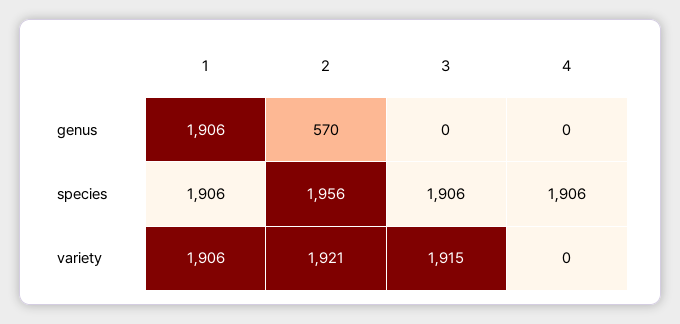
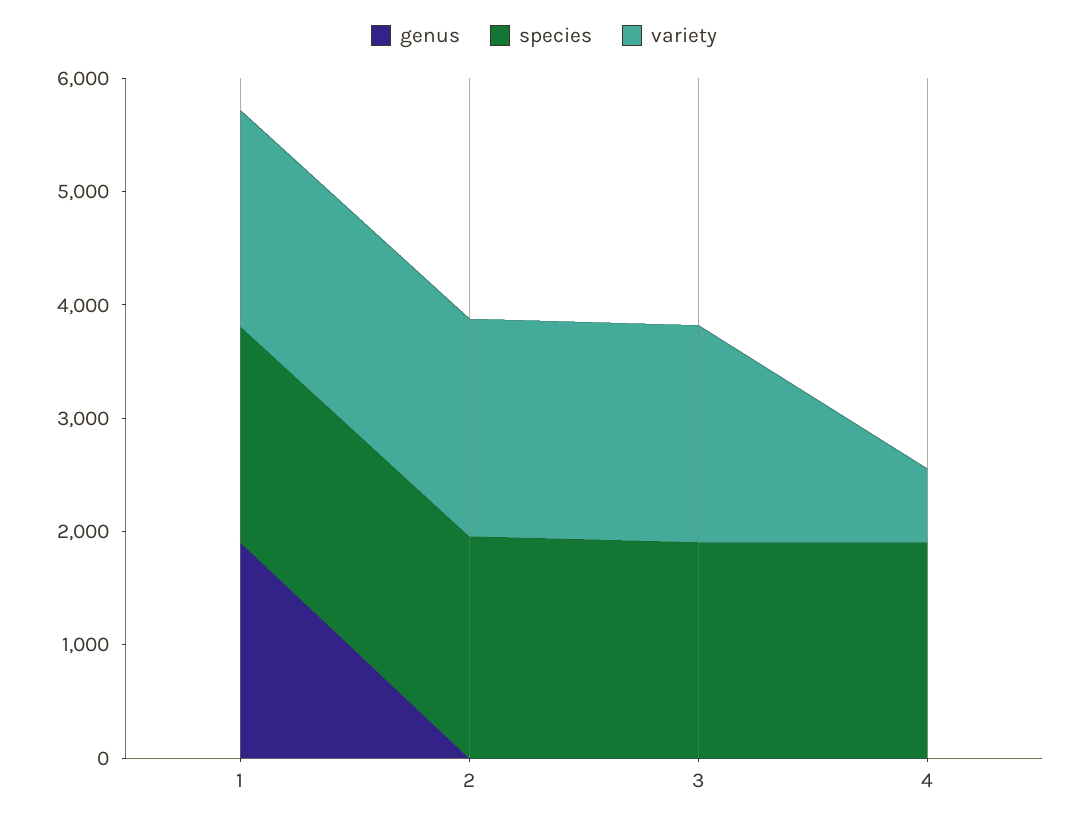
  {
    "genus": {
      "1": 1906,
-     "2": 570,
+     "2": 0,
      "3": 0,
      "4": 0
    },
    "species": {
      "1": 1906,
      "2": 1956,
      "3": 1906,
      "4": 1906
    },
    "variety": {
      "1": 1906,
      "2": 1921,
      "3": 1915,
-     "4": 0
+     "4": 600
    }
  }

